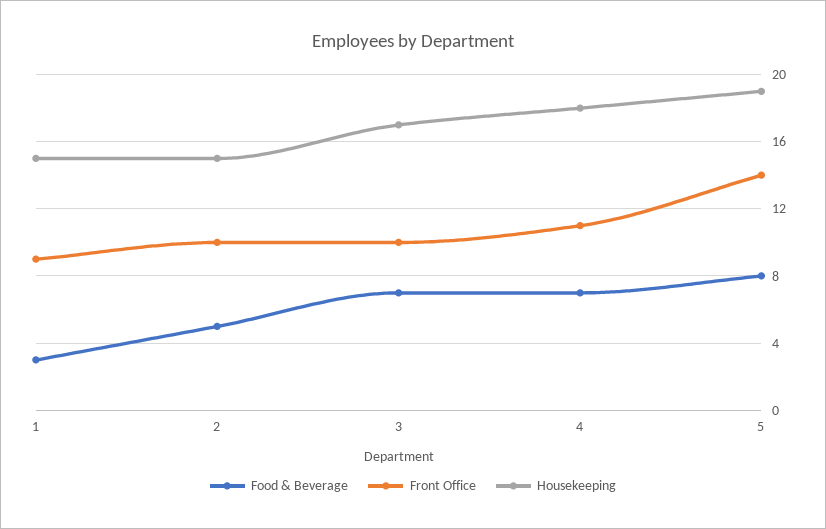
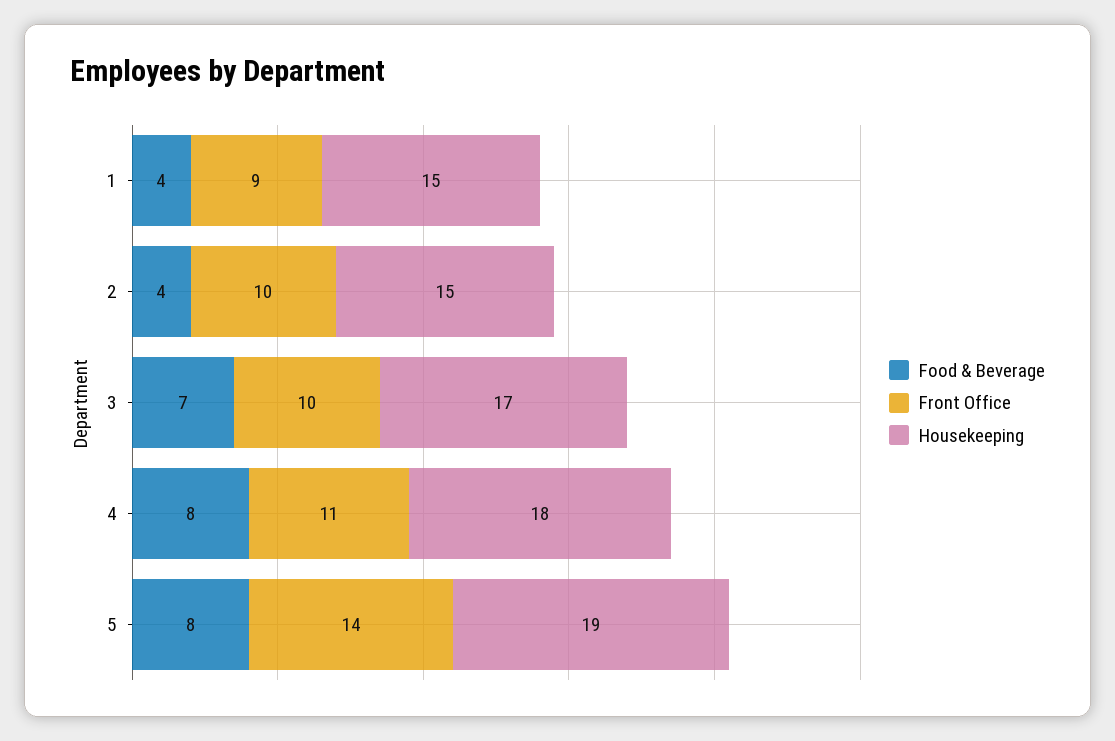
  {
    "Food & Beverage": {
-     "1": 3,
+     "1": 4,
-     "2": 5,
+     "2": 4,
      "3": 7,
-     "4": 7,
+     "4": 8,
      "5": 8
    },
    "Front Office": {
      "1": 9,
      "2": 10,
      "3": 10,
      "4": 11,
      "5": 14
    },
    "Housekeeping": {
      "1": 15,
      "2": 15,
      "3": 17,
      "4": 18,
      "5": 19
    }
  }

